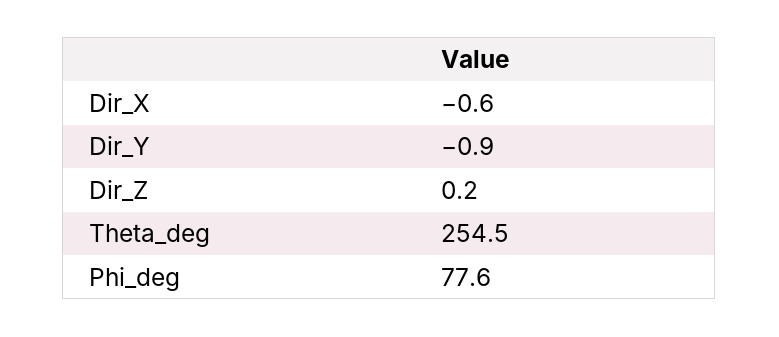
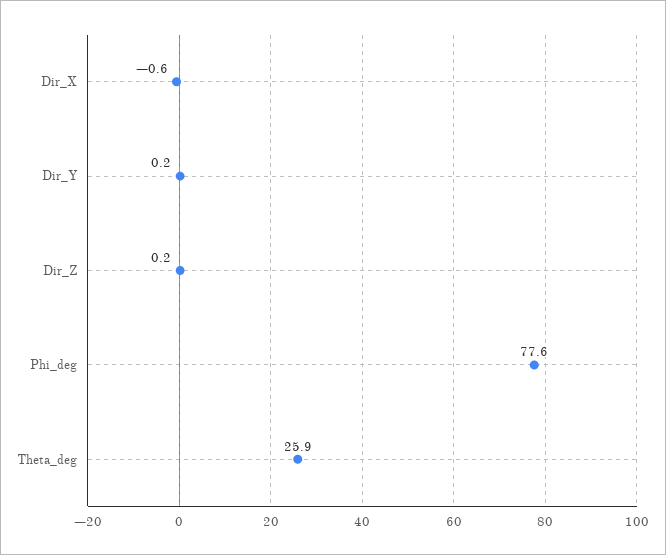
  {
    "Dir_X": -0.6,
-   "Dir_Y": -0.9,
+   "Dir_Y": 0.2,
    "Dir_Z": 0.2,
-   "Theta_deg": 254.5,
+   "Theta_deg": 25.9,
    "Phi_deg": 77.6
  }

